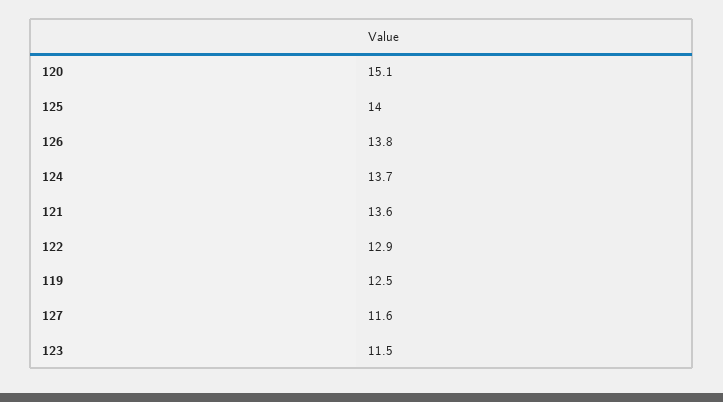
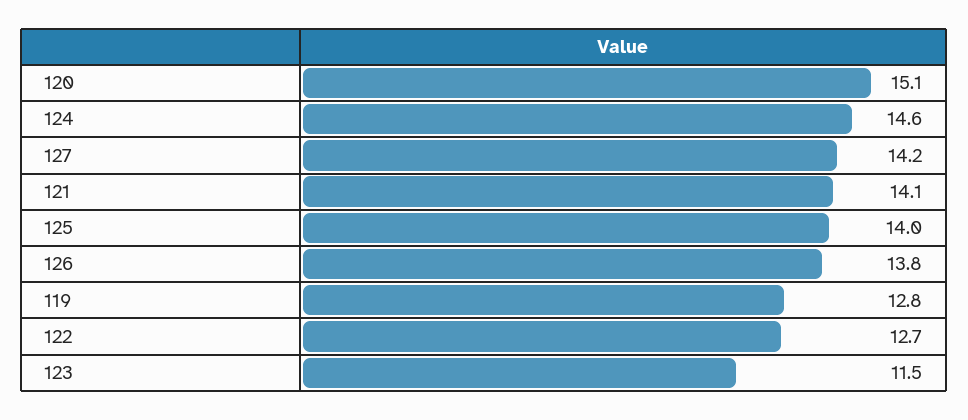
  {
    "120": 15.1,
    "125": 14,
    "126": 13.8,
-   "124": 13.7,
+   "124": 14.6,
-   "121": 13.6,
+   "121": 14.1,
-   "122": 12.9,
+   "122": 12.7,
-   "119": 12.5,
+   "119": 12.8,
-   "127": 11.6,
+   "127": 14.2,
    "123": 11.5
  }

